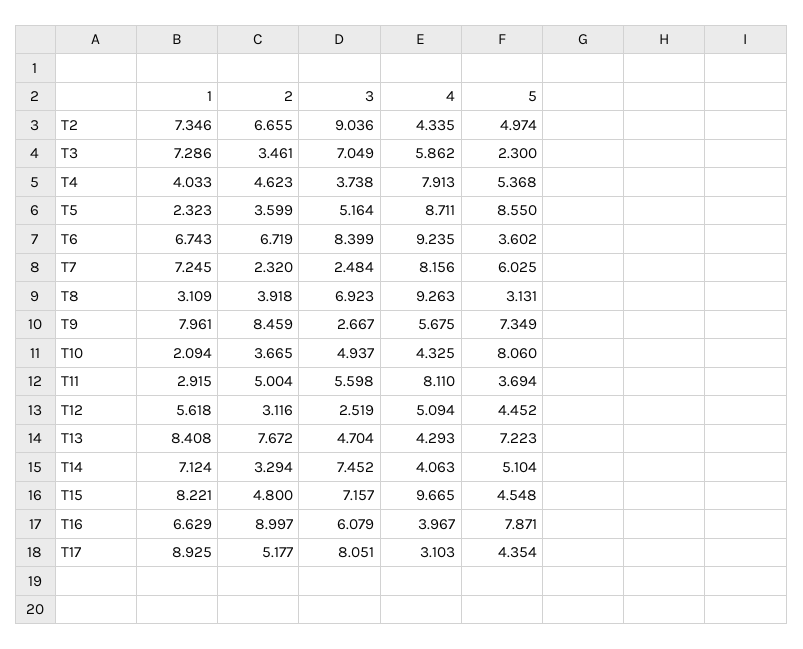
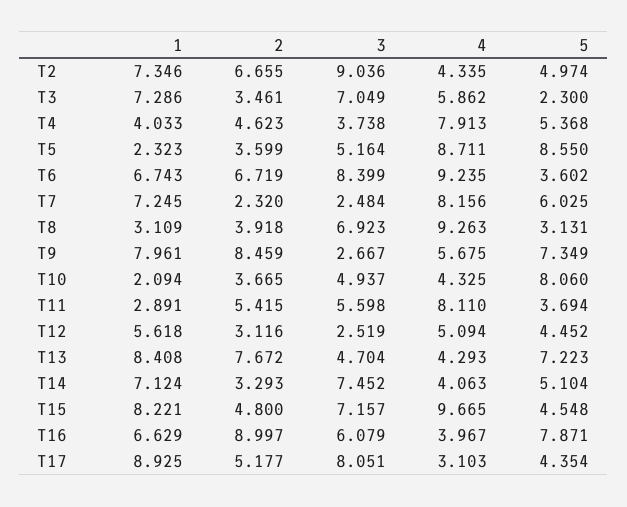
  {
    "1": {
      "T2": 7.346,
      "T3": 7.286,
      "T4": 4.033,
      "T5": 2.323,
      "T6": 6.743,
      "T7": 7.245,
      "T8": 3.109,
      "T9": 7.961,
      "T10": 2.094,
-     "T11": 2.915,
+     "T11": 2.891,
      "T12": 5.618,
      "T13": 8.408,
      "T14": 7.124,
      "T15": 8.221,
      "T16": 6.629,
      "T17": 8.925
    },
    "2": {
      "T2": 6.655,
      "T3": 3.461,
      "T4": 4.623,
      "T5": 3.599,
      "T6": 6.719,
      "T7": 2.32,
      "T8": 3.918,
      "T9": 8.459,
      "T10": 3.665,
-     "T11": 5.004,
+     "T11": 5.415,
      "T12": 3.116,
      "T13": 7.672,
-     "T14": 3.294,
+     "T14": 3.293,
      "T15": 4.8,
      "T16": 8.997,
      "T17": 5.177
    },
    "3": {
      "T2": 9.036,
      "T3": 7.049,
      "T4": 3.738,
      "T5": 5.164,
      "T6": 8.399,
      "T7": 2.484,
      "T8": 6.923,
      "T9": 2.667,
      "T10": 4.937,
      "T11": 5.598,
      "T12": 2.519,
      "T13": 4.704,
      "T14": 7.452,
      "T15": 7.157,
      "T16": 6.079,
      "T17": 8.051
    },
    "4": {
      "T2": 4.335,
      "T3": 5.862,
      "T4": 7.913,
      "T5": 8.711,
      "T6": 9.235,
      "T7": 8.156,
      "T8": 9.263,
      "T9": 5.675,
      "T10": 4.325,
      "T11": 8.11,
      "T12": 5.094,
      "T13": 4.293,
      "T14": 4.063,
      "T15": 9.665,
      "T16": 3.967,
      "T17": 3.103
    },
    "5": {
      "T2": 4.974,
      "T3": 2.3,
      "T4": 5.368,
      "T5": 8.55,
      "T6": 3.602,
      "T7": 6.025,
      "T8": 3.131,
      "T9": 7.349,
      "T10": 8.06,
      "T11": 3.694,
      "T12": 4.452,
      "T13": 7.223,
      "T14": 5.104,
      "T15": 4.548,
      "T16": 7.871,
      "T17": 4.354
    }
  }

